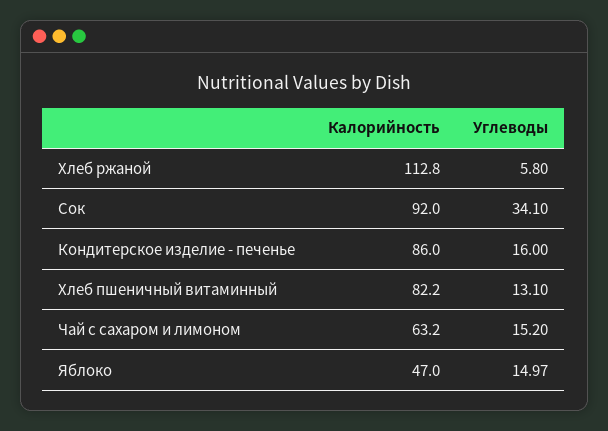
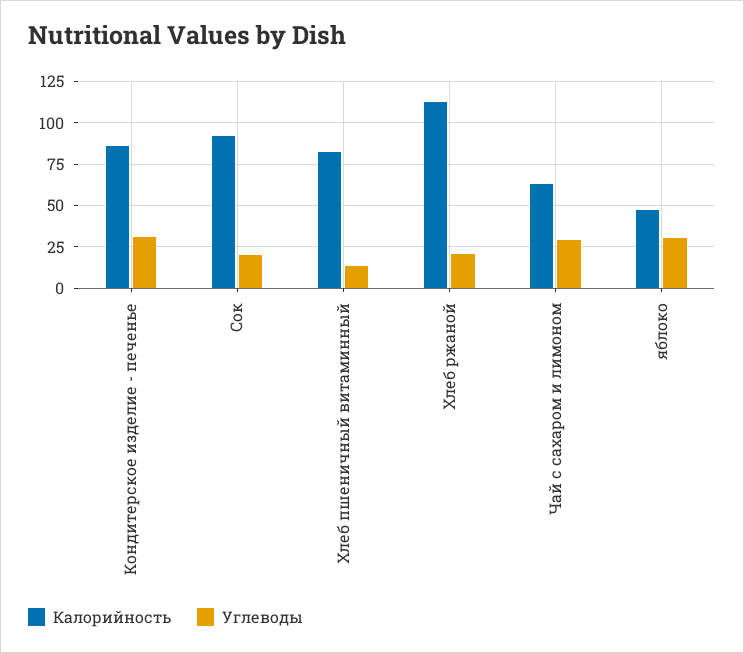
  {
    "Калорийность": {
      "Хлеб ржаной": 112.8,
      "Сок": 92,
      "Кондитерское изделие - печенье": 86,
      "Хлеб пшеничный витаминный": 82.2,
      "Чай с сахаром и лимоном": 63.2,
      "Яблоко": 47
    },
    "Углеводы": {
-     "Хлеб ржаной": 5.8,
+     "Хлеб ржаной": 20,
-     "Сок": 34.1,
+     "Сок": 20,
-     "Кондитерское изделие - печенье": 16,
+     "Кондитерское изделие - печенье": 30,
      "Хлеб пшеничный витаминный": 13.1,
-     "Чай с сахаром и лимоном": 15.2,
+     "Чай с сахаром и лимоном": 30,
-     "Яблоко": 14.97
+     "Яблоко": 30
    }
  }

